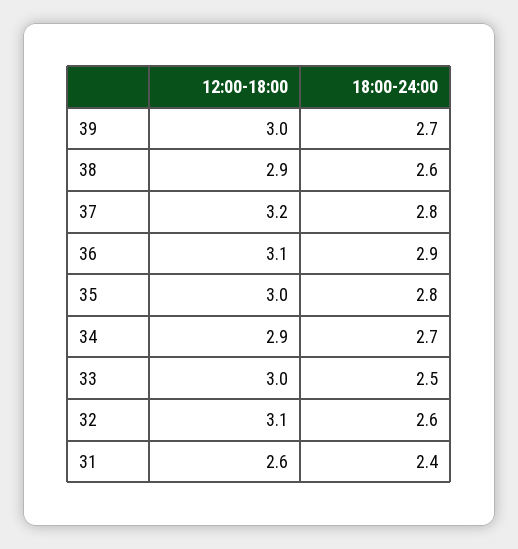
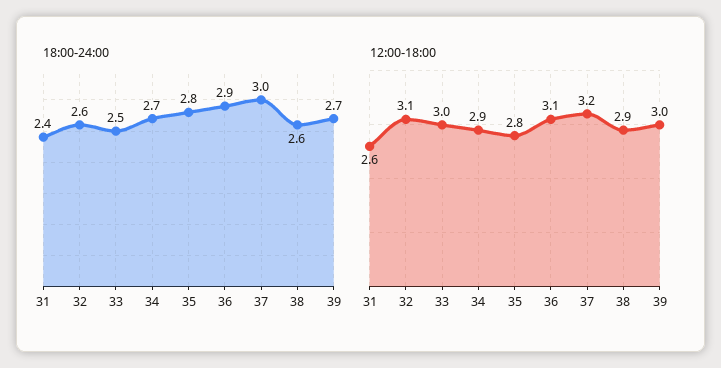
  {
    "12:00-18:00": {
      "39": 3,
      "38": 2.9,
      "37": 3.2,
      "36": 3.1,
-     "35": 3,
+     "35": 2.8,
      "34": 2.9,
      "33": 3,
      "32": 3.1,
      "31": 2.6
    },
    "18:00-24:00": {
      "39": 2.7,
      "38": 2.6,
-     "37": 2.8,
+     "37": 3,
      "36": 2.9,
      "35": 2.8,
      "34": 2.7,
      "33": 2.5,
      "32": 2.6,
      "31": 2.4
    }
  }

